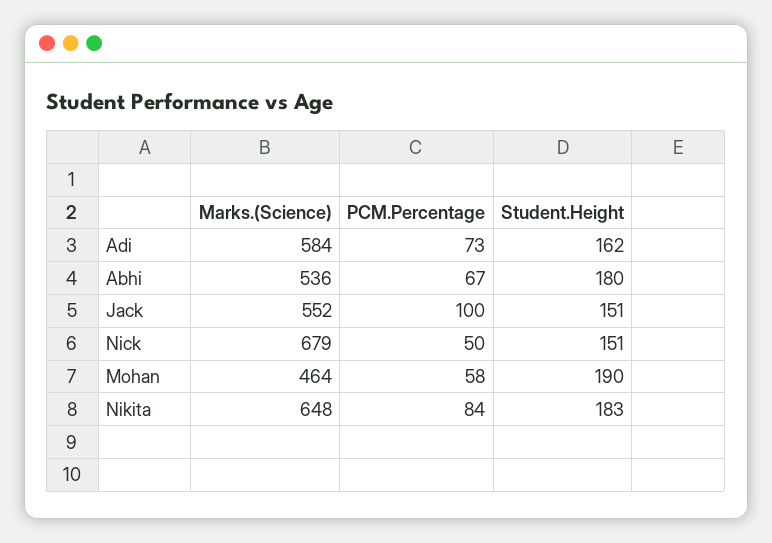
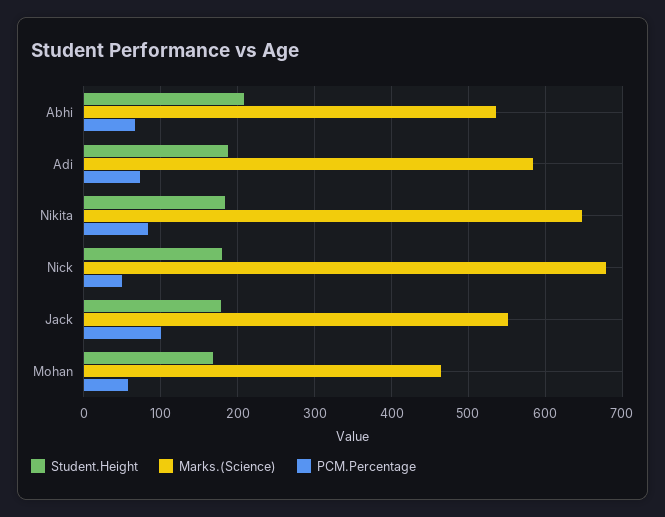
  {
    "Marks.(Science)": {
      "Adi": 584,
      "Abhi": 536,
      "Jack": 552,
      "Nick": 679,
      "Mohan": 464,
      "Nikita": 648
    },
    "PCM.Percentage": {
      "Adi": 73,
      "Abhi": 67,
      "Jack": 100,
      "Nick": 50,
      "Mohan": 58,
      "Nikita": 84
    },
    "Student.Height": {
-     "Adi": 162,
+     "Adi": 190,
-     "Abhi": 180,
+     "Abhi": 210,
-     "Jack": 151,
+     "Jack": 180,
-     "Nick": 151,
+     "Nick": 180,
-     "Mohan": 190,
+     "Mohan": 170,
      "Nikita": 183
    }
  }

